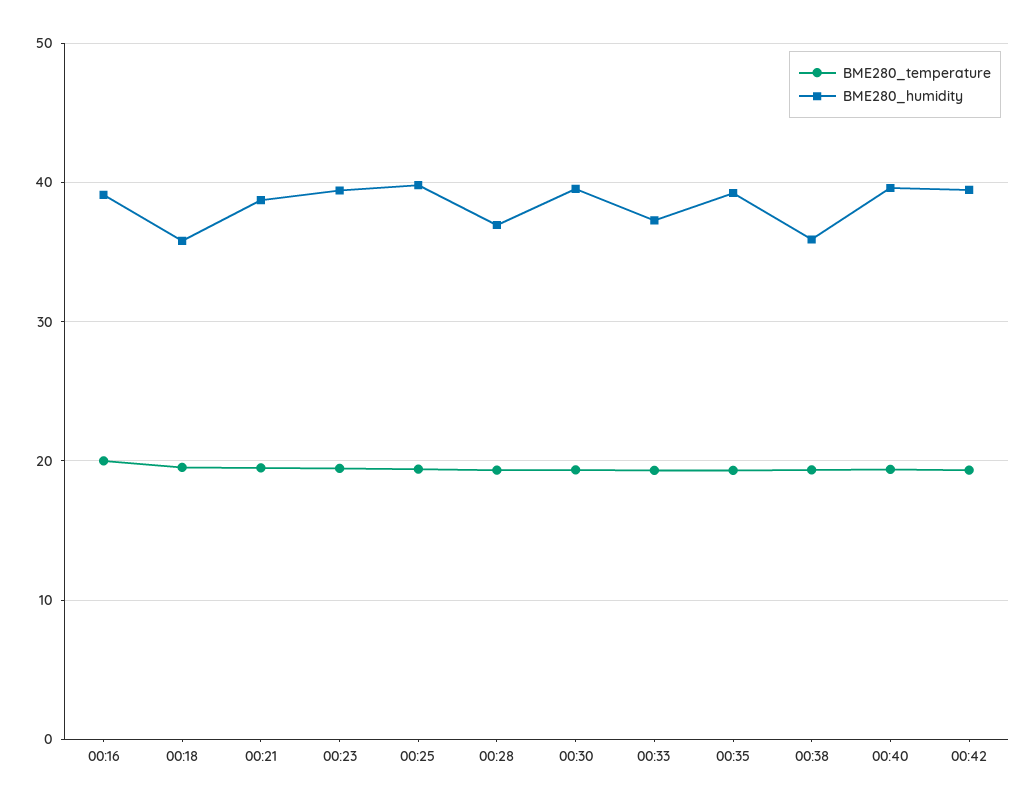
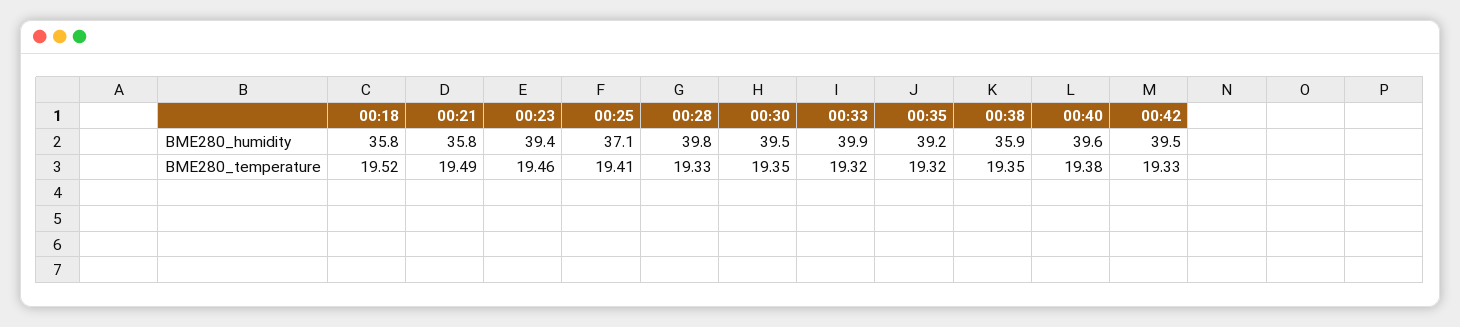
  {
    "BME280_temperature": {
-     "00:16": 20,
      "00:18": 19.52,
      "00:21": 19.49,
      "00:23": 19.46,
      "00:25": 19.41,
      "00:28": 19.33,
      "00:30": 19.35,
      "00:33": 19.32,
      "00:35": 19.32,
      "00:38": 19.35,
      "00:40": 19.38,
      "00:42": 19.33
    },
    "BME280_humidity": {
-     "00:16": 39,
      "00:18": 35.8,
-     "00:21": 39,
+     "00:21": 35.8,
      "00:23": 39.4,
-     "00:25": 40,
+     "00:25": 37.1,
-     "00:28": 37,
+     "00:28": 39.8,
      "00:30": 39.5,
-     "00:33": 37,
+     "00:33": 39.9,
      "00:35": 39.2,
      "00:38": 35.9,
      "00:40": 39.6,
      "00:42": 39.5
    }
  }

